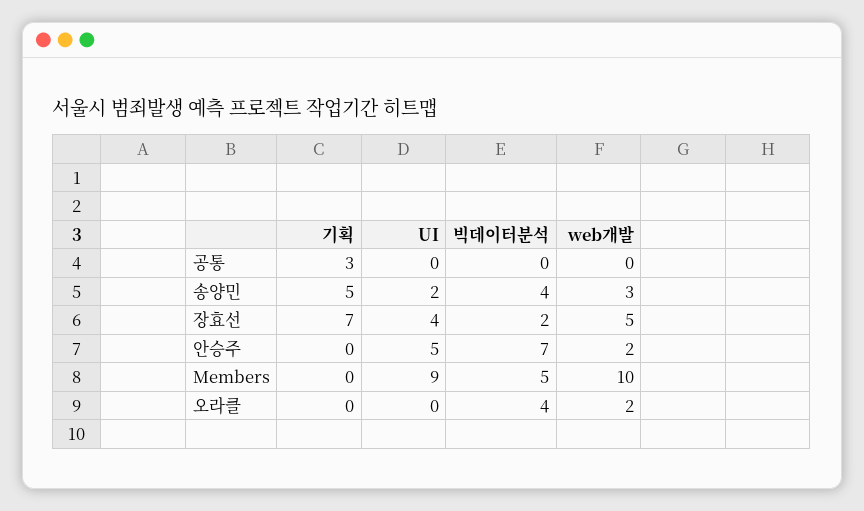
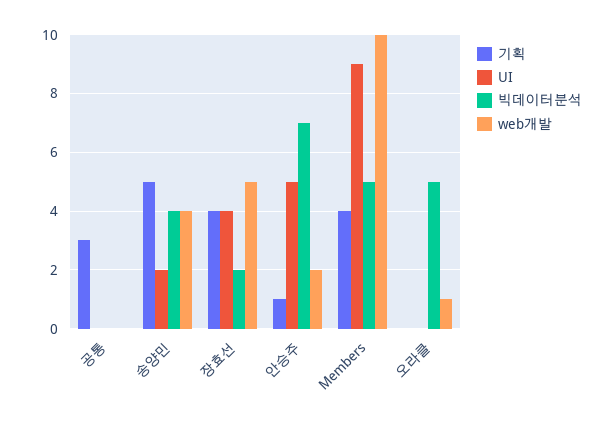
  {
    "기획": {
      "공통": 3,
      "송양민": 5,
-     "장효선": 7,
+     "장효선": 4,
-     "안승주": 0,
+     "안승주": 1,
-     "Members": 0,
+     "Members": 4,
      "오라클": 0
    },
    "UI": {
      "공통": 0,
      "송양민": 2,
      "장효선": 4,
      "안승주": 5,
      "Members": 9,
      "오라클": 0
    },
    "빅데이터분석": {
      "공통": 0,
      "송양민": 4,
      "장효선": 2,
      "안승주": 7,
      "Members": 5,
-     "오라클": 4
+     "오라클": 5
    },
    "web개발": {
      "공통": 0,
-     "송양민": 3,
+     "송양민": 4,
      "장효선": 5,
      "안승주": 2,
      "Members": 10,
-     "오라클": 2
+     "오라클": 1
    }
  }

